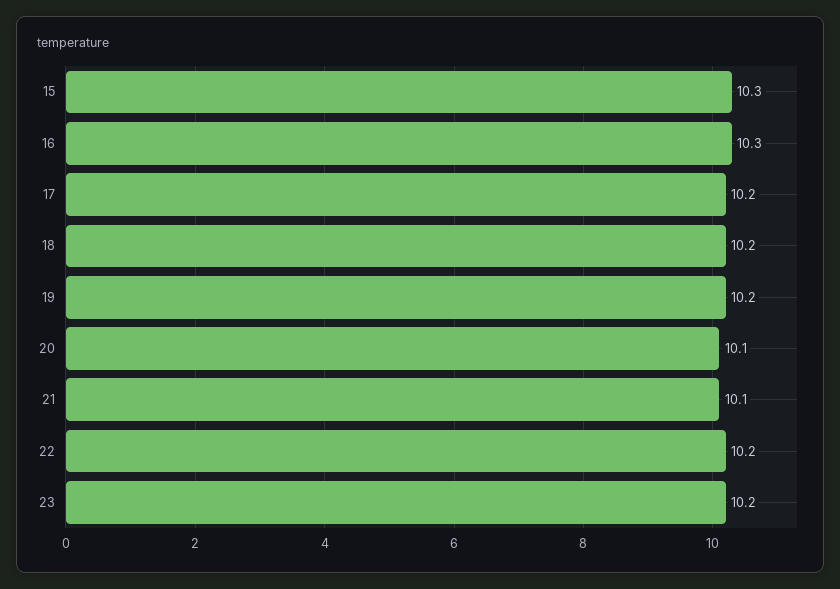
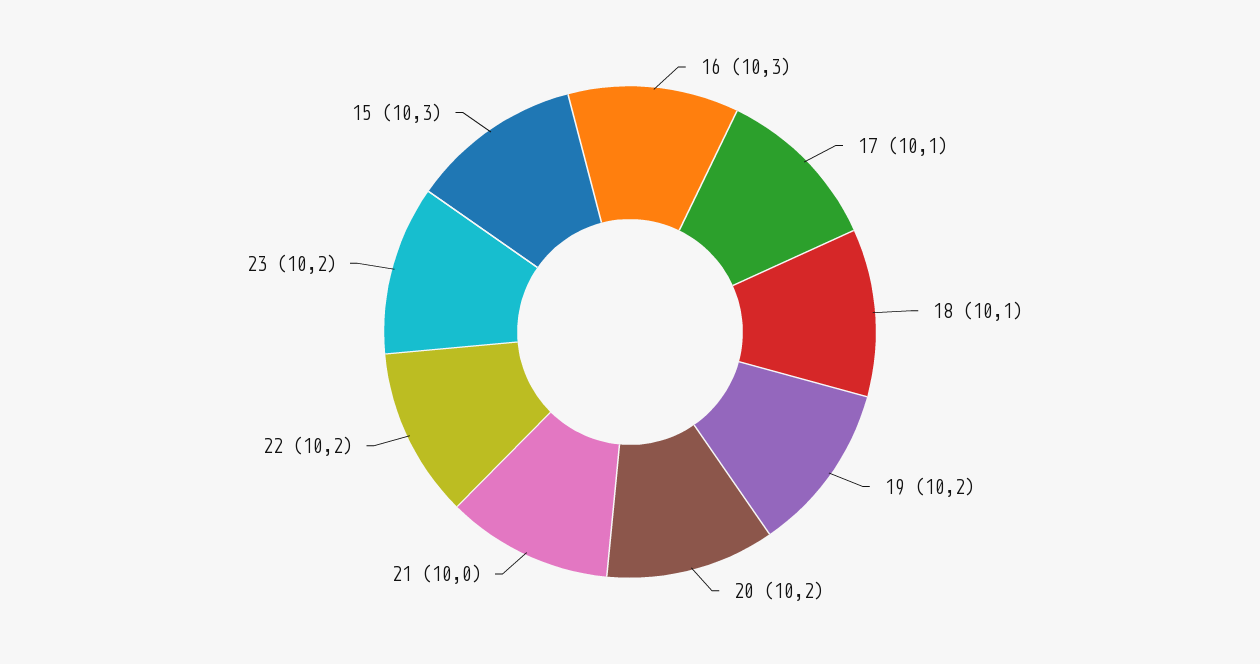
  {
    "15": 10.3,
    "16": 10.3,
-   "17": 10.2,
+   "17": 10.1,
-   "18": 10.2,
+   "18": 10.1,
    "19": 10.2,
-   "20": 10.1,
+   "20": 10.2,
-   "21": 10.1,
+   "21": 10,
    "22": 10.2,
    "23": 10.2
  }

